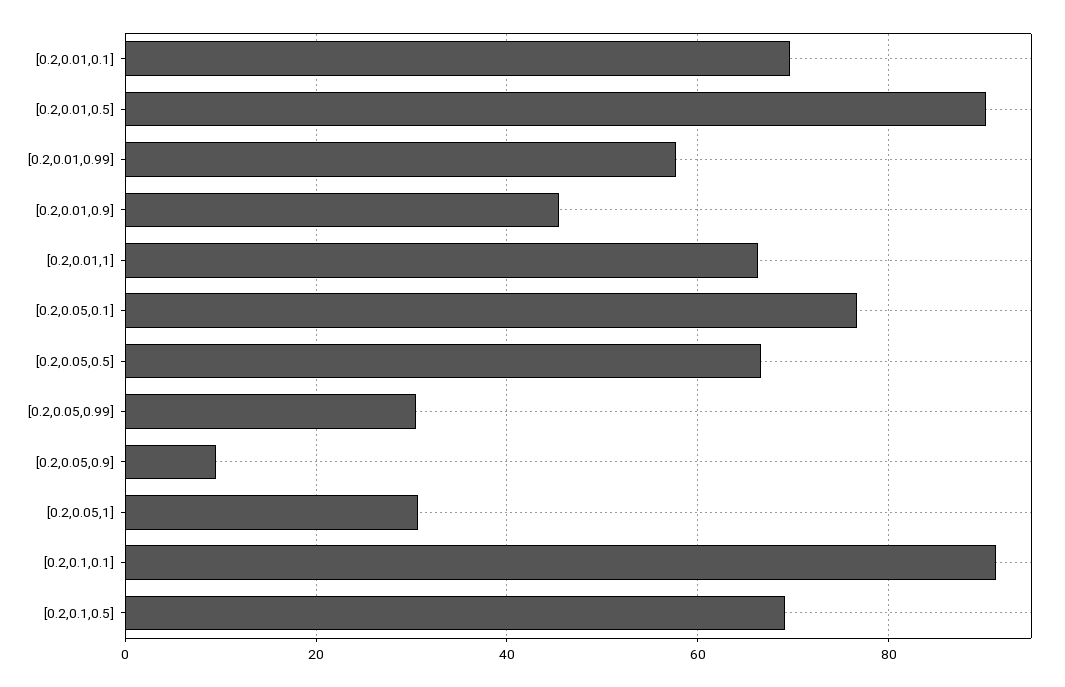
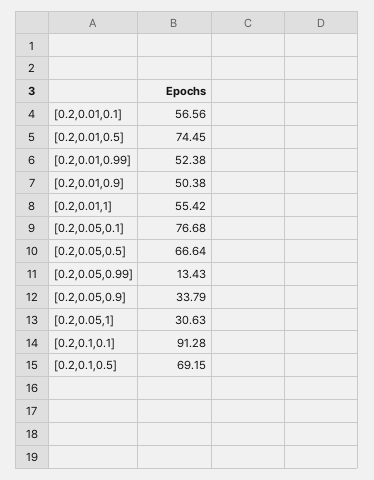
  {
-   "[0.2,0.01,0.1]": 70,
+   "[0.2,0.01,0.1]": 56.56,
-   "[0.2,0.01,0.5]": 90,
+   "[0.2,0.01,0.5]": 74.45,
-   "[0.2,0.01,0.99]": 58,
+   "[0.2,0.01,0.99]": 52.38,
-   "[0.2,0.01,0.9]": 46,
+   "[0.2,0.01,0.9]": 50.38,
-   "[0.2,0.01,1]": 66,
+   "[0.2,0.01,1]": 55.42,
    "[0.2,0.05,0.1]": 76.68,
    "[0.2,0.05,0.5]": 66.64,
-   "[0.2,0.05,0.99]": 30,
+   "[0.2,0.05,0.99]": 13.43,
-   "[0.2,0.05,0.9]": 10,
+   "[0.2,0.05,0.9]": 33.79,
    "[0.2,0.05,1]": 30.63,
    "[0.2,0.1,0.1]": 91.28,
    "[0.2,0.1,0.5]": 69.15
  }

